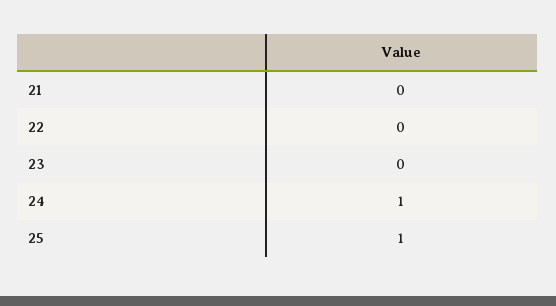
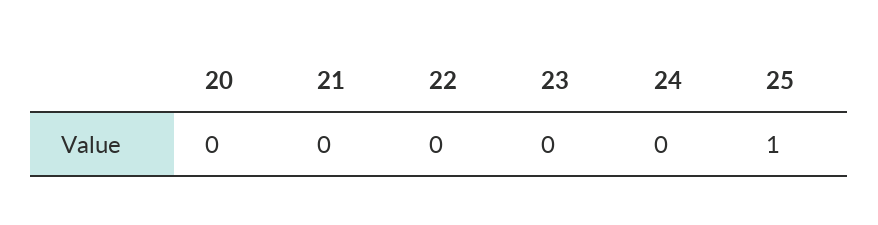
  {
    "21": 0,
    "22": 0,
    "23": 0,
-   "24": 1,
+   "24": 0,
-   "25": 1
+   "25": 1,
+   "20": 0
  }

